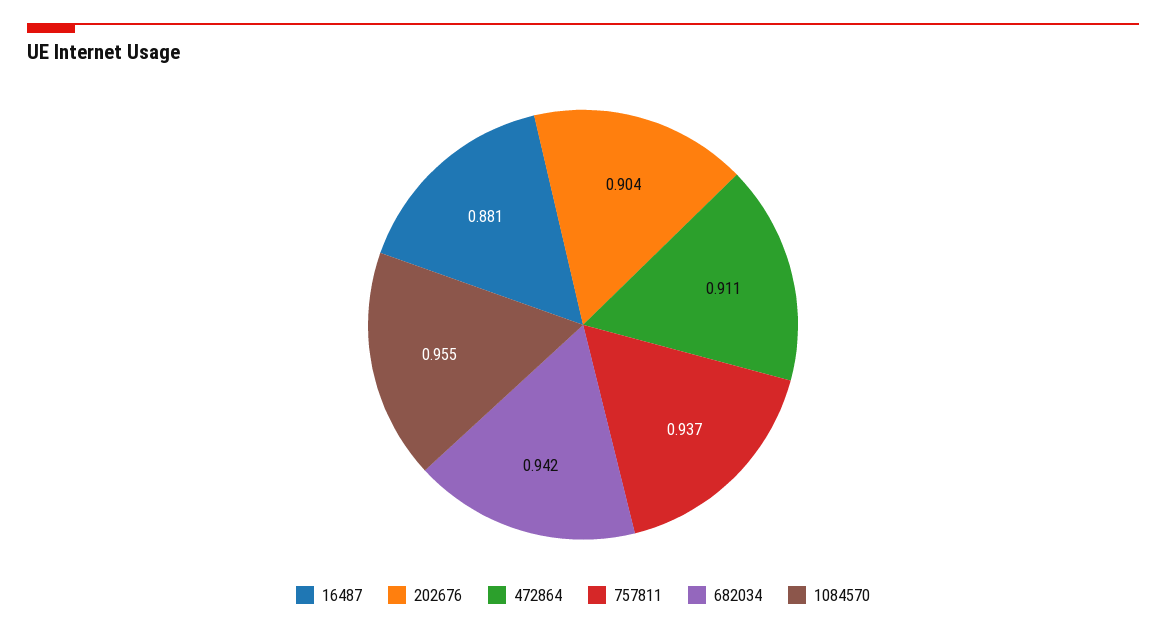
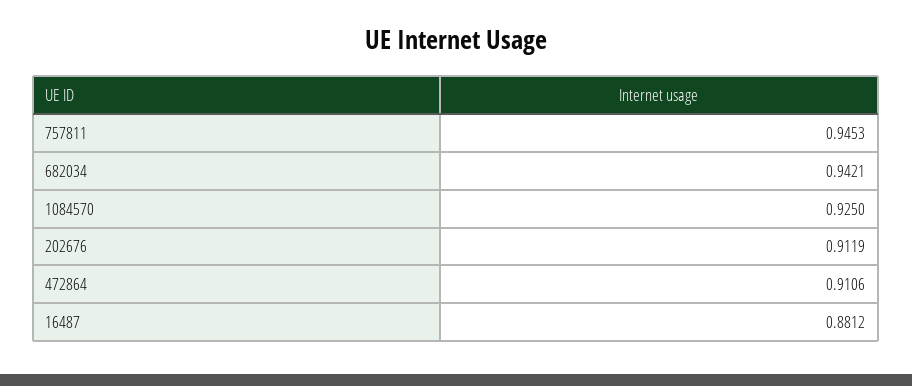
  {
    "16487": 0.8812,
-   "202676": 0.904,
+   "202676": 0.9119,
    "472864": 0.9106,
-   "757811": 0.937,
+   "757811": 0.9453,
    "682034": 0.9421,
-   "1084570": 0.955
+   "1084570": 0.925
  }

